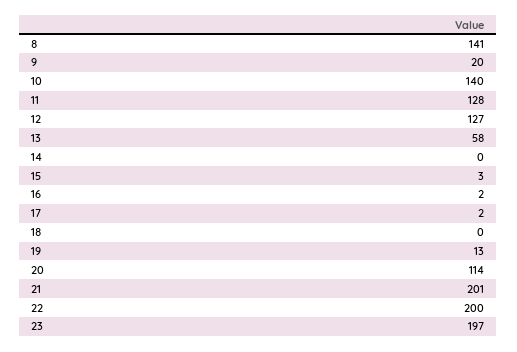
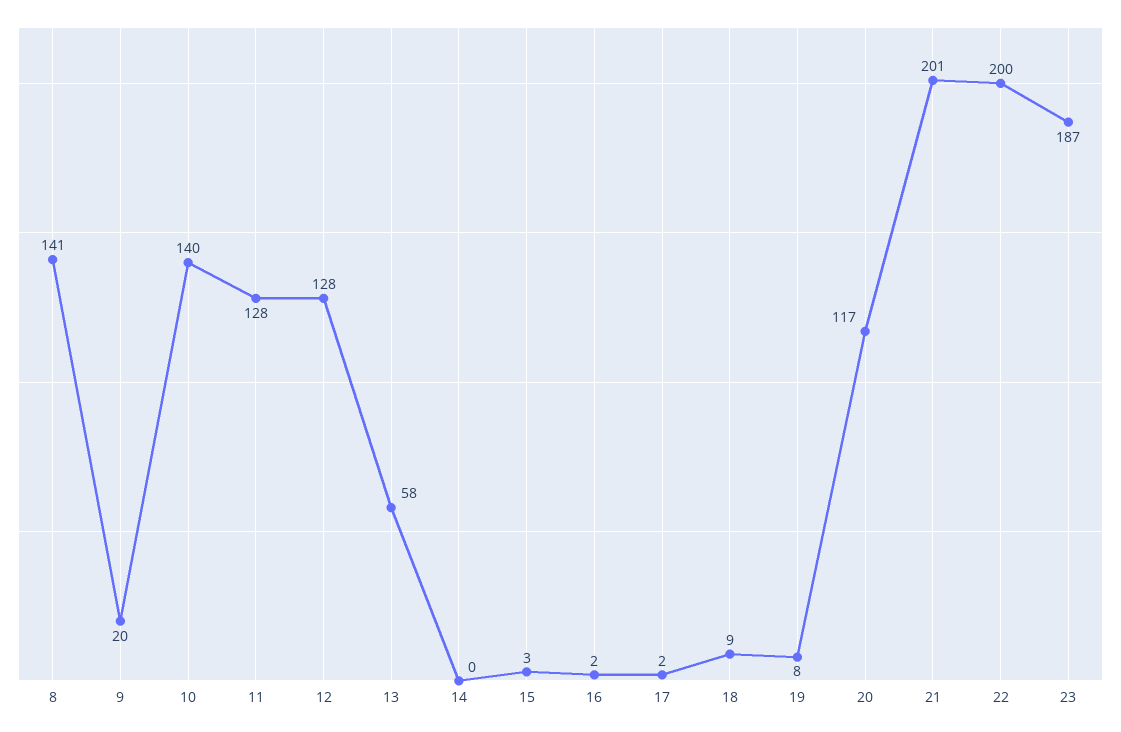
  {
    "8": 141,
    "9": 20,
    "10": 140,
    "11": 128,
-   "12": 127,
+   "12": 128,
    "13": 58,
    "14": 0,
    "15": 3,
    "16": 2,
    "17": 2,
-   "18": 0,
+   "18": 9,
-   "19": 13,
+   "19": 8,
-   "20": 114,
+   "20": 117,
    "21": 201,
    "22": 200,
-   "23": 197
+   "23": 187
  }

